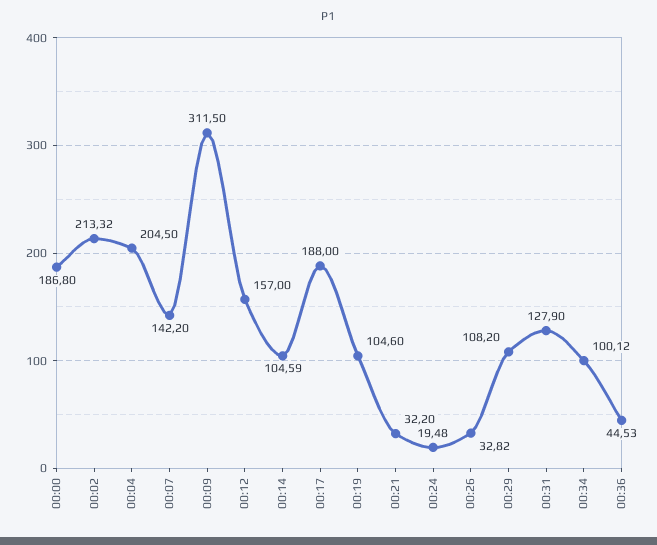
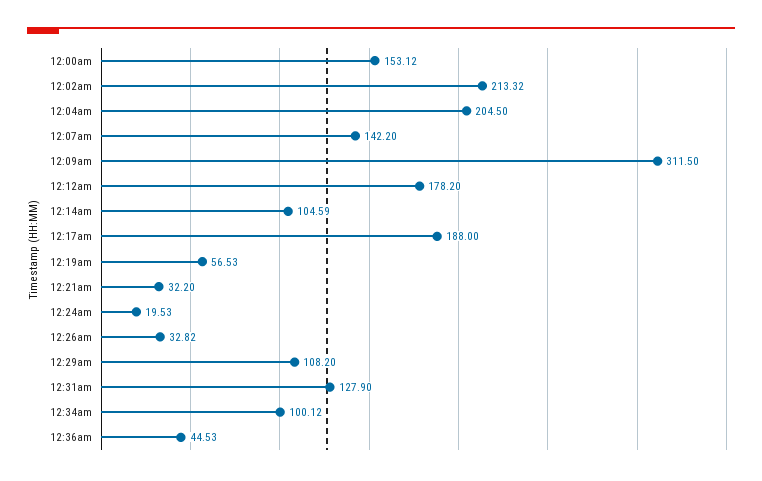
  {
-   "00:00": 186.8,
+   "00:00": 153.12,
    "00:02": 213.32,
    "00:04": 204.5,
    "00:07": 142.2,
    "00:09": 311.5,
-   "00:12": 157,
+   "00:12": 178.2,
    "00:14": 104.59,
    "00:17": 188,
-   "00:19": 104.6,
+   "00:19": 56.53,
    "00:21": 32.2,
-   "00:24": 19.48,
+   "00:24": 19.53,
    "00:26": 32.82,
    "00:29": 108.2,
    "00:31": 127.9,
    "00:34": 100.12,
    "00:36": 44.53
  }

